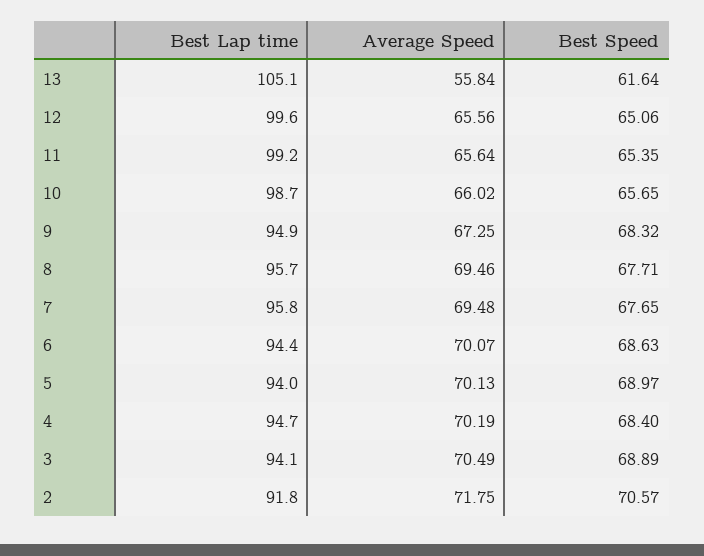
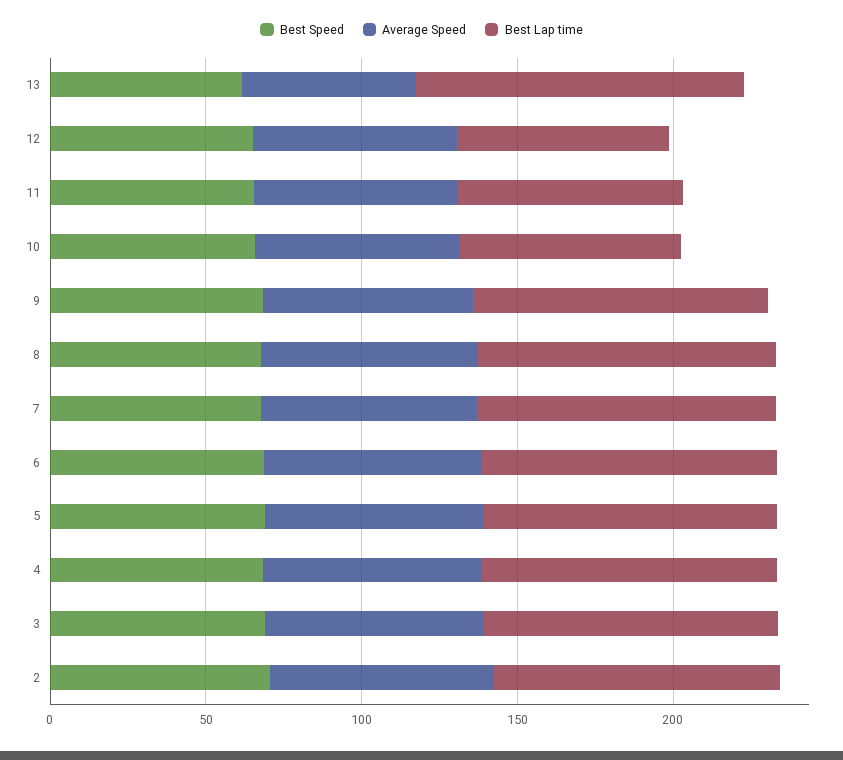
  {
    "Best Lap time": {
      "13": 105.1,
-     "12": 99.6,
+     "12": 70,
-     "11": 99.2,
+     "11": 70,
-     "10": 98.7,
+     "10": 70,
      "9": 94.9,
      "8": 95.7,
      "7": 95.8,
      "6": 94.4,
      "5": 94,
      "4": 94.7,
      "3": 94.1,
      "2": 91.8
    },
    "Average Speed": {
      "13": 55.84,
      "12": 65.56,
      "11": 65.64,
      "10": 66.02,
      "9": 67.25,
      "8": 69.46,
      "7": 69.48,
      "6": 70.07,
      "5": 70.13,
      "4": 70.19,
      "3": 70.49,
      "2": 71.75
    },
    "Best Speed": {
      "13": 61.64,
      "12": 65.06,
      "11": 65.35,
      "10": 65.65,
      "9": 68.32,
      "8": 67.71,
      "7": 67.65,
      "6": 68.63,
      "5": 68.97,
      "4": 68.4,
      "3": 68.89,
      "2": 70.57
    }
  }

